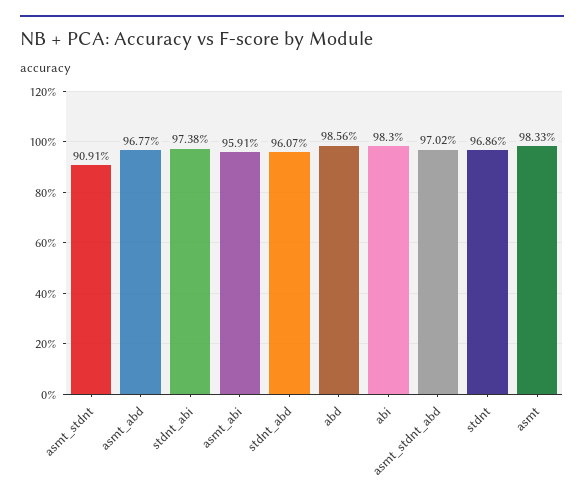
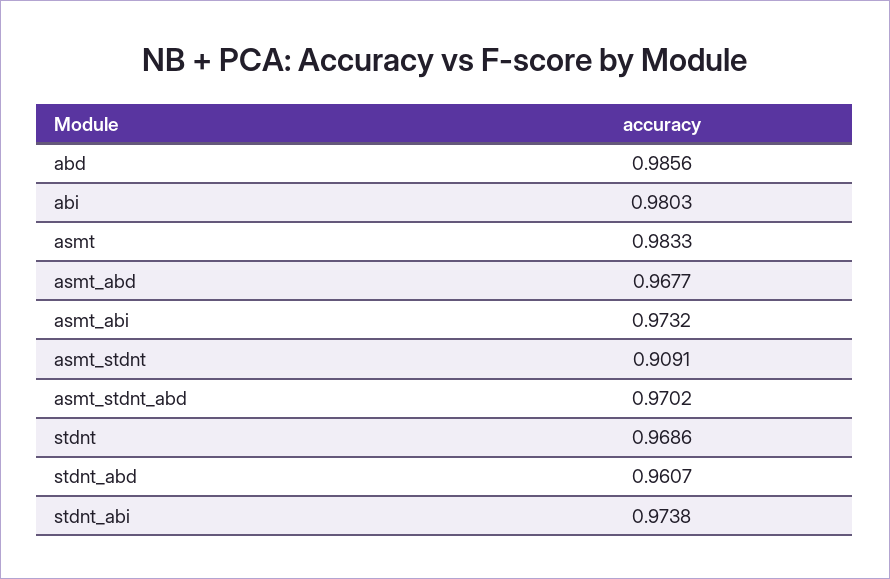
  {
    "asmt_stdnt": 0.9091,
    "asmt_abd": 0.9677,
    "stdnt_abi": 0.9738,
-   "asmt_abi": 0.9591,
+   "asmt_abi": 0.9732,
    "stdnt_abd": 0.9607,
    "abd": 0.9856,
-   "abi": 0.983,
+   "abi": 0.9803,
    "asmt_stdnt_abd": 0.9702,
    "stdnt": 0.9686,
    "asmt": 0.9833
  }

